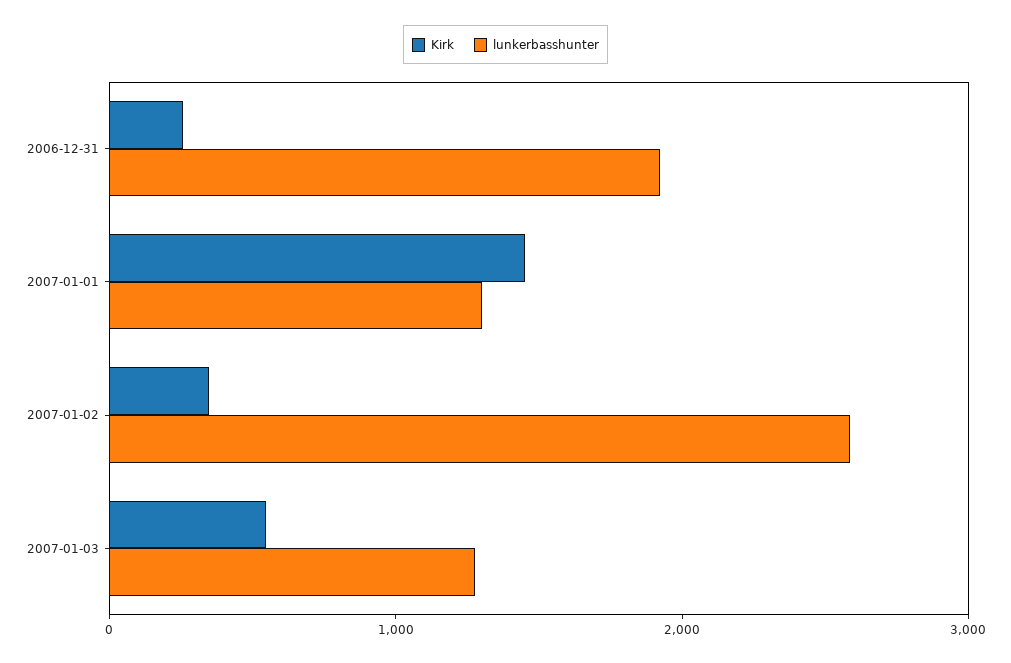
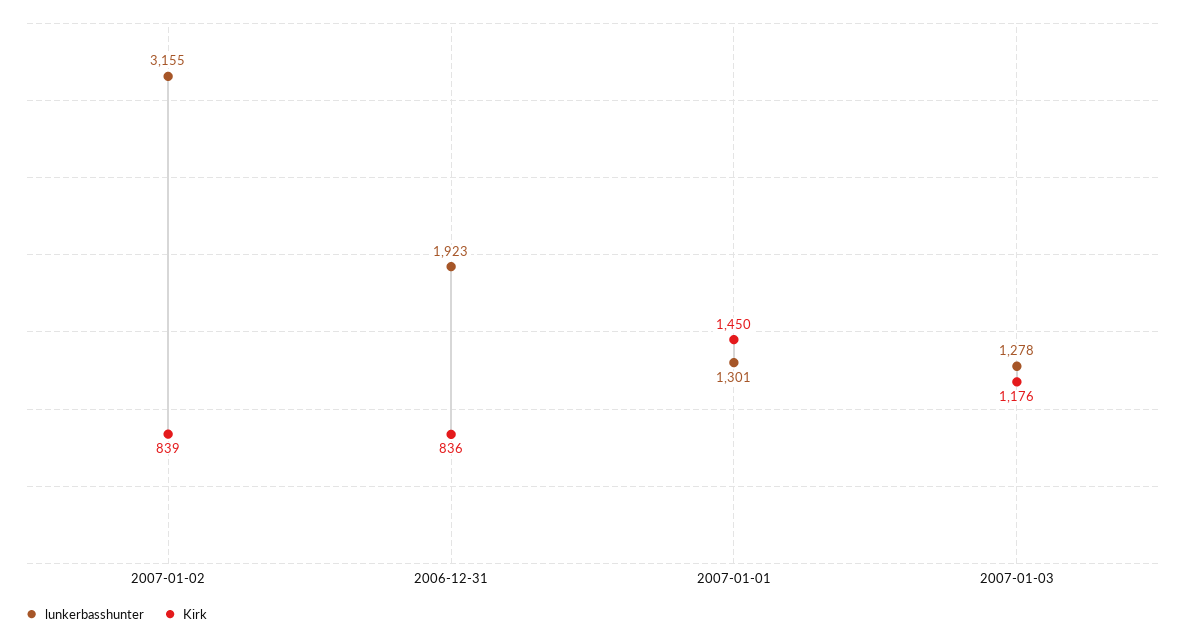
  {
    "Kirk": {
-     "2006-12-31": 200,
+     "2006-12-31": 836,
      "2007-01-01": 1450,
-     "2007-01-02": 400,
+     "2007-01-02": 839,
-     "2007-01-03": 600
+     "2007-01-03": 1176
    },
    "lunkerbasshunter": {
      "2006-12-31": 1923,
      "2007-01-01": 1301,
-     "2007-01-02": 2600,
+     "2007-01-02": 3155,
      "2007-01-03": 1278
    }
  }

